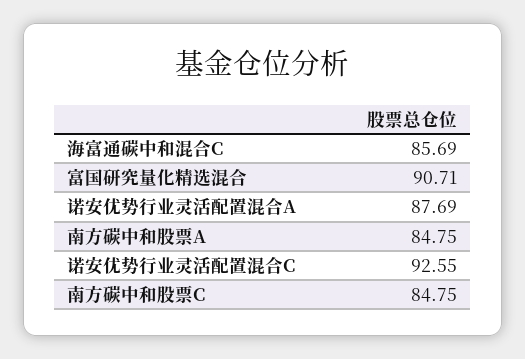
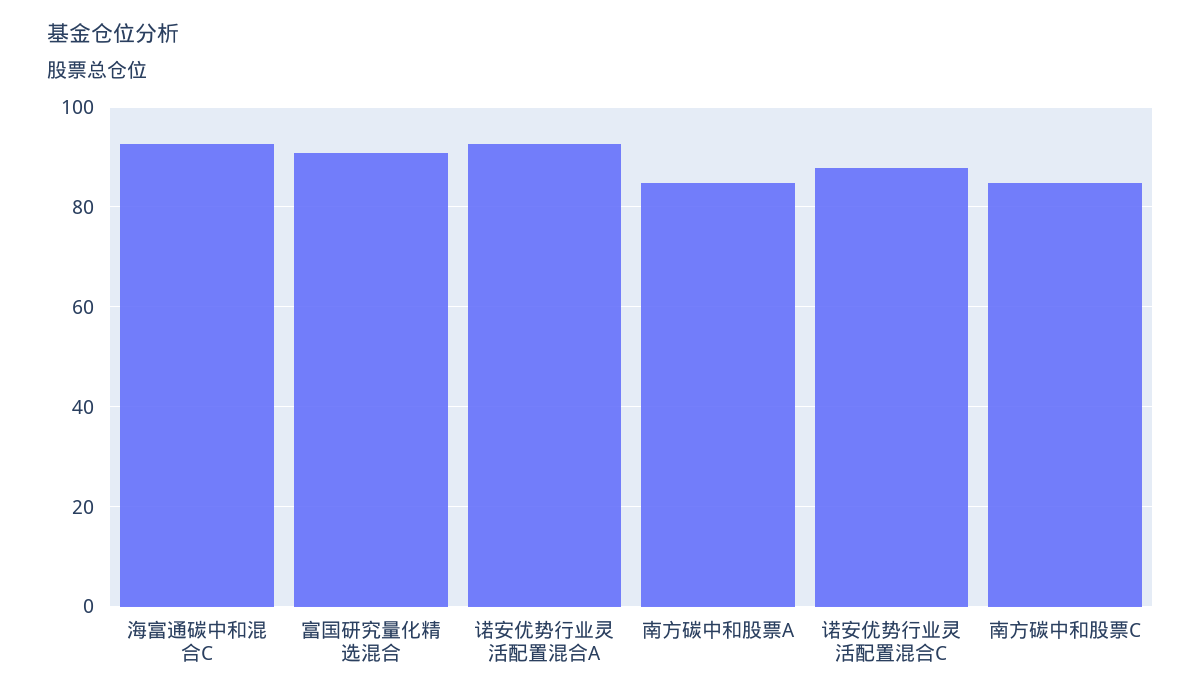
  {
-   "海富通碳中和混合C": 85.69,
+   "海富通碳中和混合C": 92,
    "富国研究量化精选混合": 90.71,
-   "诺安优势行业灵活配置混合A": 87.69,
+   "诺安优势行业灵活配置混合A": 92,
    "南方碳中和股票A": 84.75,
-   "诺安优势行业灵活配置混合C": 92.55,
+   "诺安优势行业灵活配置混合C": 88,
    "南方碳中和股票C": 84.75
  }

